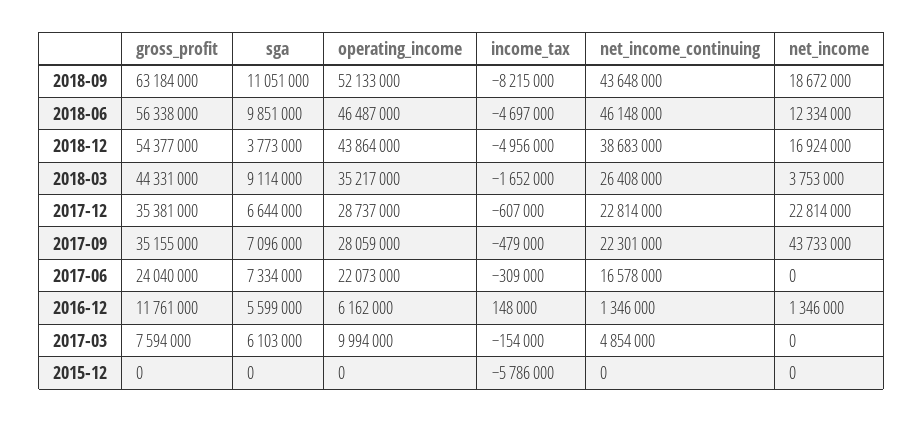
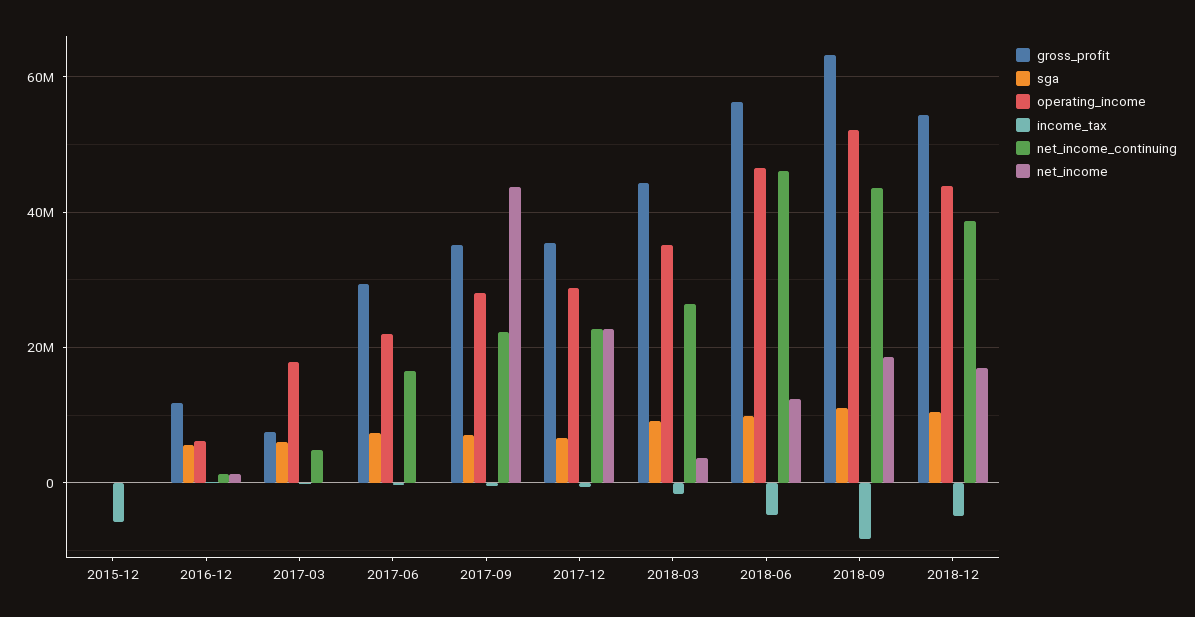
  {
    "gross_profit": {
      "2018-09": 63184000,
      "2018-06": 56338000,
      "2018-12": 54377000,
      "2018-03": 44331000,
      "2017-12": 35381000,
      "2017-09": 35155000,
-     "2017-06": 24040000,
+     "2017-06": 30000000,
      "2016-12": 11761000,
      "2017-03": 7594000,
      "2015-12": 0
    },
    "sga": {
      "2018-09": 11051000,
      "2018-06": 9851000,
-     "2018-12": 3773000,
+     "2018-12": 10000000,
      "2018-03": 9114000,
      "2017-12": 6644000,
      "2017-09": 7096000,
      "2017-06": 7334000,
      "2016-12": 5599000,
      "2017-03": 6103000,
      "2015-12": 0
    },
    "operating_income": {
      "2018-09": 52133000,
      "2018-06": 46487000,
      "2018-12": 43864000,
      "2018-03": 35217000,
      "2017-12": 28737000,
      "2017-09": 28059000,
      "2017-06": 22073000,
      "2016-12": 6162000,
-     "2017-03": 9994000,
+     "2017-03": 18000000,
      "2015-12": 0
    },
    "income_tax": {
      "2018-09": -8215000,
      "2018-06": -4697000,
      "2018-12": -4956000,
      "2018-03": -1652000,
      "2017-12": -607000,
      "2017-09": -479000,
      "2017-06": -309000,
      "2016-12": 148000,
      "2017-03": -154000,
      "2015-12": -5786000
    },
    "net_income_continuing": {
      "2018-09": 43648000,
      "2018-06": 46148000,
      "2018-12": 38683000,
      "2018-03": 26408000,
      "2017-12": 22814000,
      "2017-09": 22301000,
      "2017-06": 16578000,
      "2016-12": 1346000,
      "2017-03": 4854000,
      "2015-12": 0
    },
    "net_income": {
      "2018-09": 18672000,
      "2018-06": 12334000,
      "2018-12": 16924000,
      "2018-03": 3753000,
      "2017-12": 22814000,
      "2017-09": 43733000,
      "2017-06": 0,
      "2016-12": 1346000,
      "2017-03": 0,
      "2015-12": 0
    }
  }

